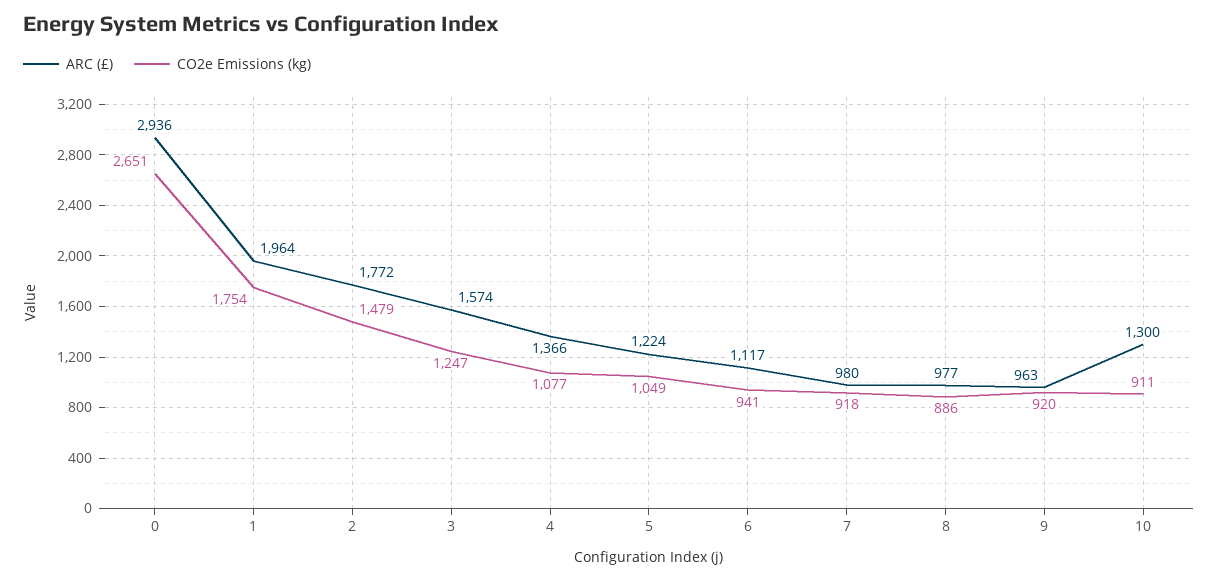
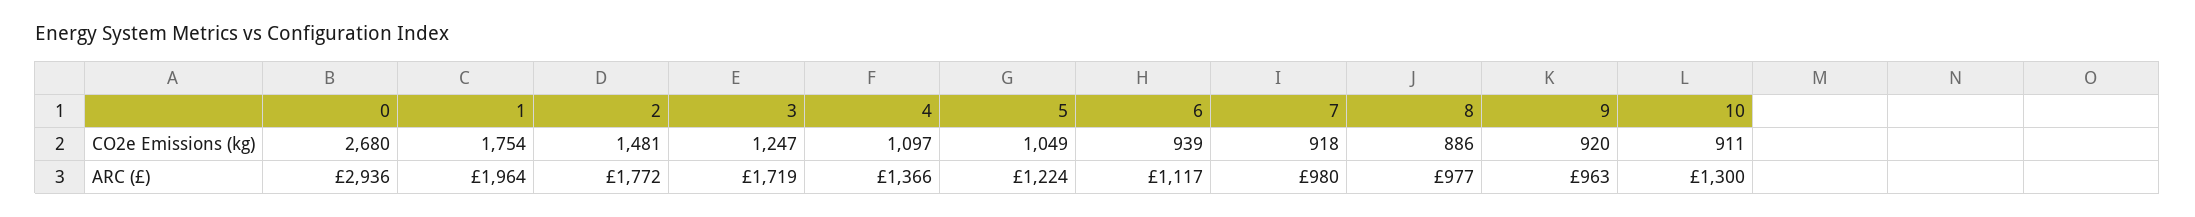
  {
    "ARC (£)": {
      "0": 2936,
      "1": 1964,
      "2": 1772,
-     "3": 1574,
+     "3": 1719,
      "4": 1366,
      "5": 1224,
      "6": 1117,
      "7": 980,
      "8": 977,
      "9": 963,
      "10": 1300
    },
    "CO2e Emissions (kg)": {
-     "0": 2651,
+     "0": 2680,
      "1": 1754,
-     "2": 1479,
+     "2": 1481,
      "3": 1247,
-     "4": 1077,
+     "4": 1097,
      "5": 1049,
-     "6": 941,
+     "6": 939,
      "7": 918,
      "8": 886,
      "9": 920,
      "10": 911
    }
  }

